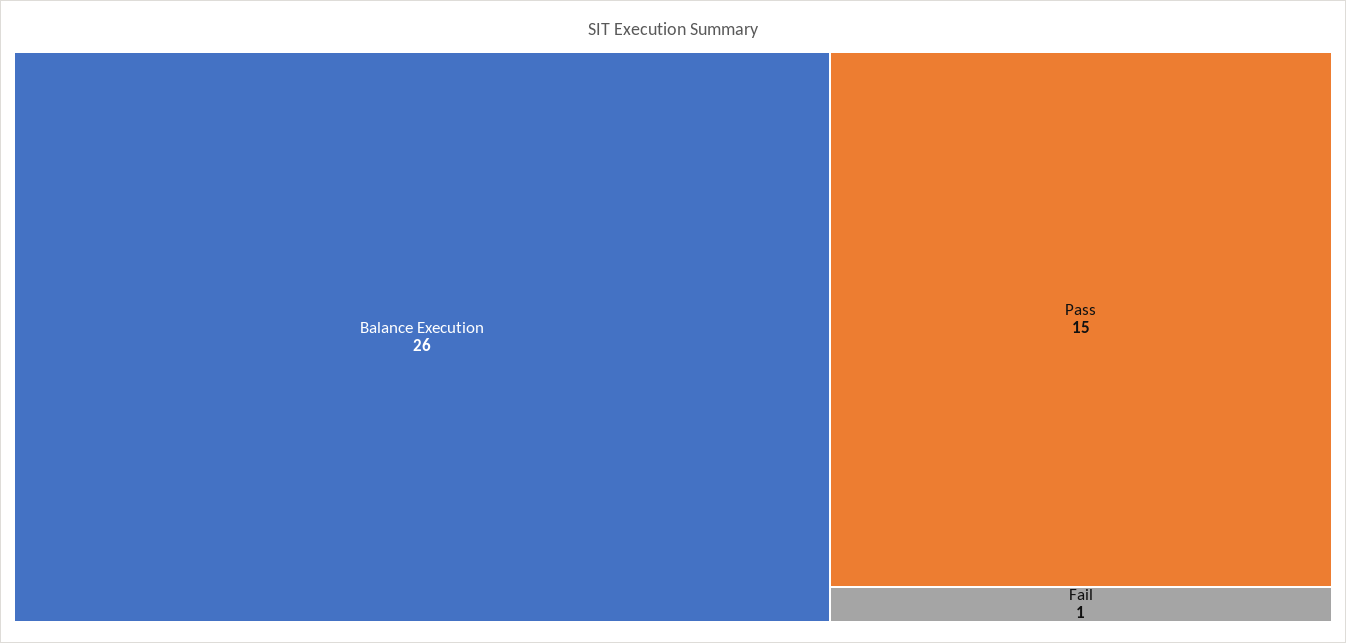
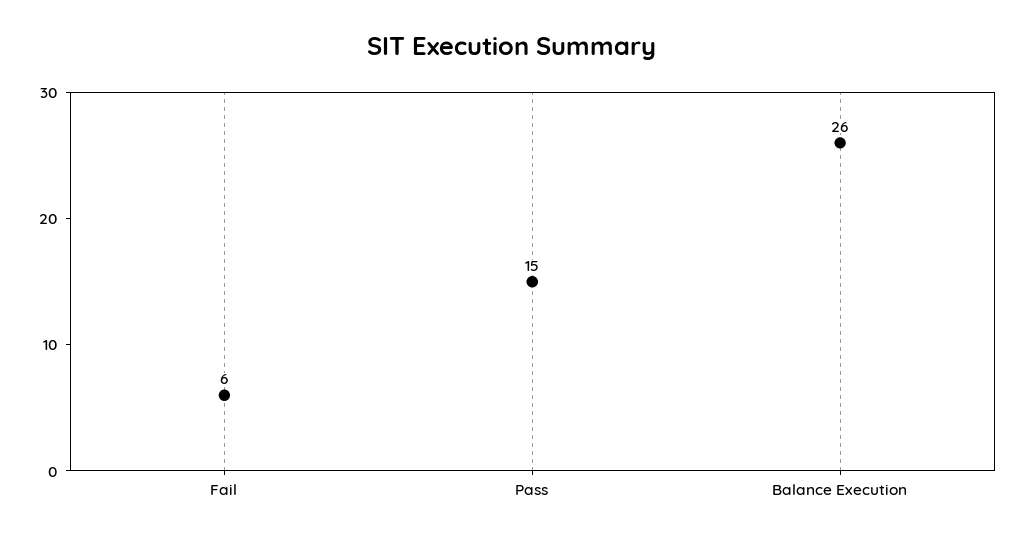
  {
    "Balance Execution": 26,
    "Pass": 15,
-   "Fail": 1
+   "Fail": 6
  }

